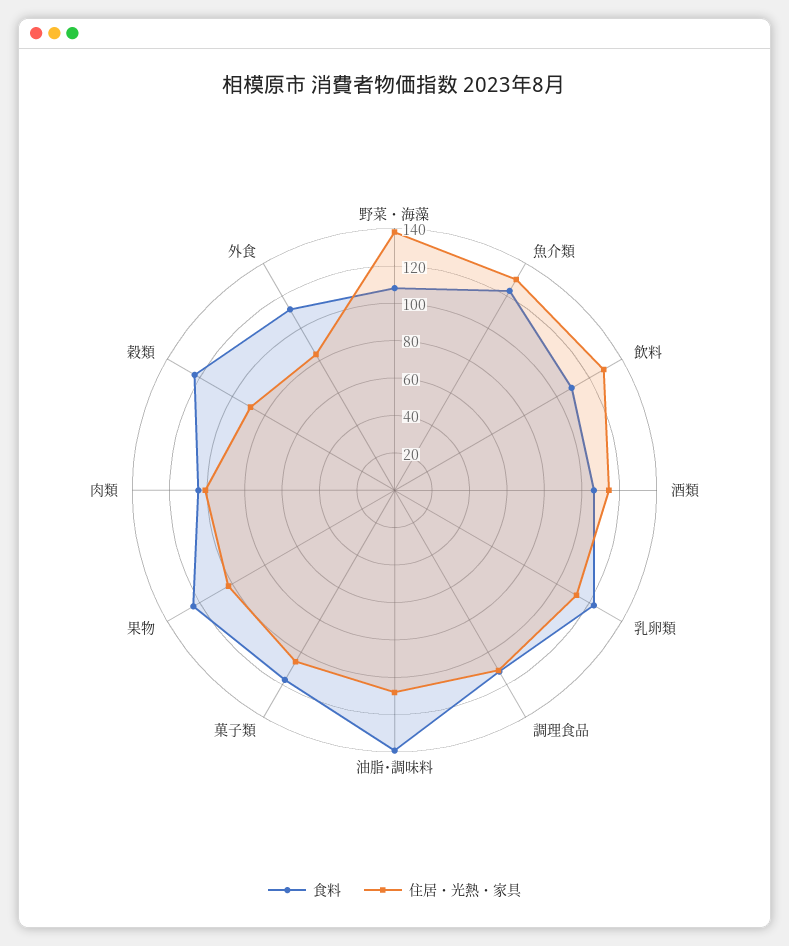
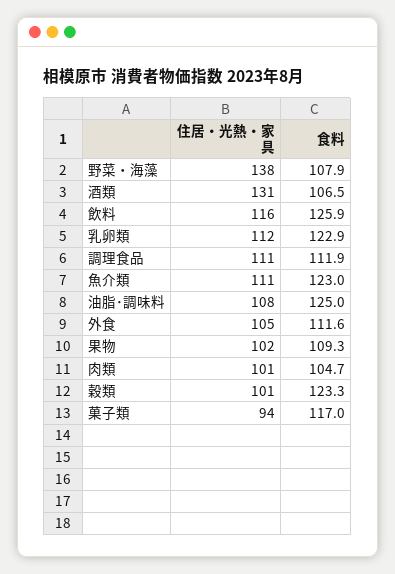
  {
    "食料": {
      "野菜・海藻": 107.9,
      "魚介類": 123,
-     "飲料": 110,
+     "飲料": 125.9,
      "酒類": 106.5,
      "乳卵類": 122.9,
      "調理食品": 111.9,
-     "油脂･調味料": 140,
+     "油脂･調味料": 125,
      "菓子類": 117,
-     "果物": 125,
+     "果物": 109.3,
      "肉類": 104.7,
      "穀類": 123.3,
      "外食": 111.6
    },
    "住居・光熱・家具": {
      "野菜・海藻": 138,
-     "魚介類": 130,
+     "魚介類": 111,
-     "飲料": 130,
+     "飲料": 116,
-     "酒類": 115,
+     "酒類": 131,
      "乳卵類": 112,
      "調理食品": 111,
      "油脂･調味料": 108,
-     "菓子類": 105,
+     "菓子類": 94,
      "果物": 102,
      "肉類": 101,
-     "穀類": 90,
+     "穀類": 101,
-     "外食": 85
+     "外食": 105
    }
  }

